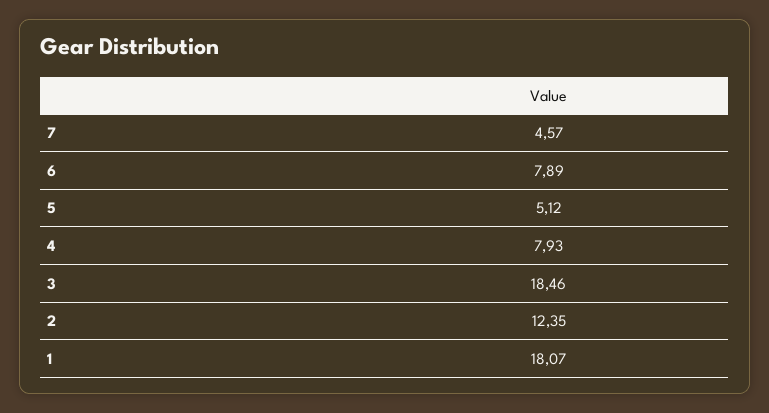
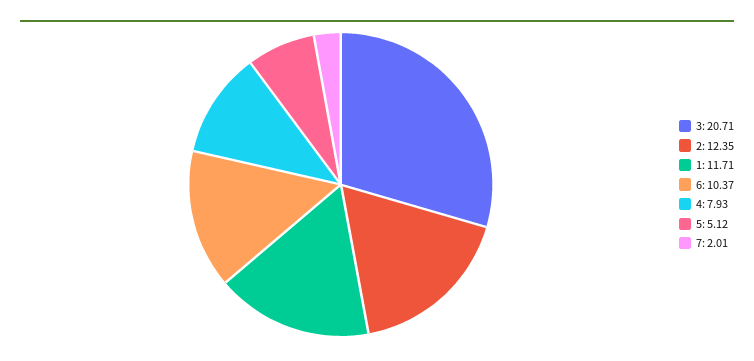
  {
-   "7": 4.57,
+   "7": 2.01,
-   "6": 7.89,
+   "6": 10.37,
    "5": 5.12,
    "4": 7.93,
-   "3": 18.46,
+   "3": 20.71,
    "2": 12.35,
-   "1": 18.07
+   "1": 11.71
  }

